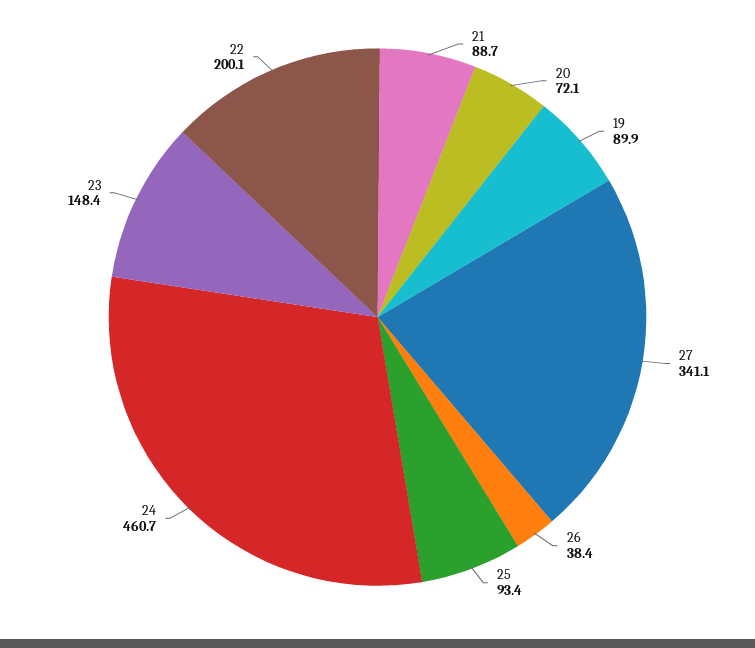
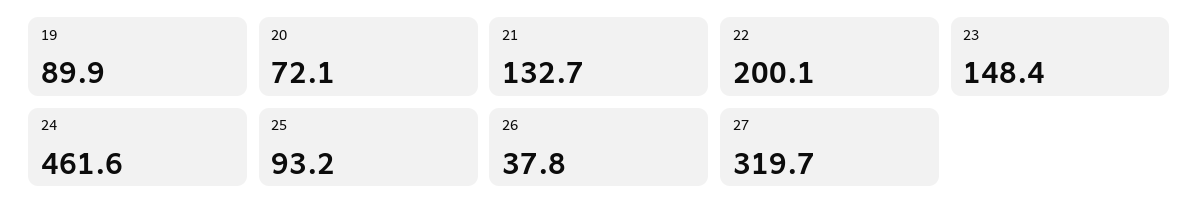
  {
-   "21": 88.7,
+   "21": 132.7,
    "20": 72.1,
    "19": 89.9,
-   "27": 341.1,
+   "27": 319.7,
-   "26": 38.4,
+   "26": 37.8,
-   "25": 93.4,
+   "25": 93.2,
-   "24": 460.7,
+   "24": 461.6,
    "23": 148.4,
    "22": 200.1
  }

